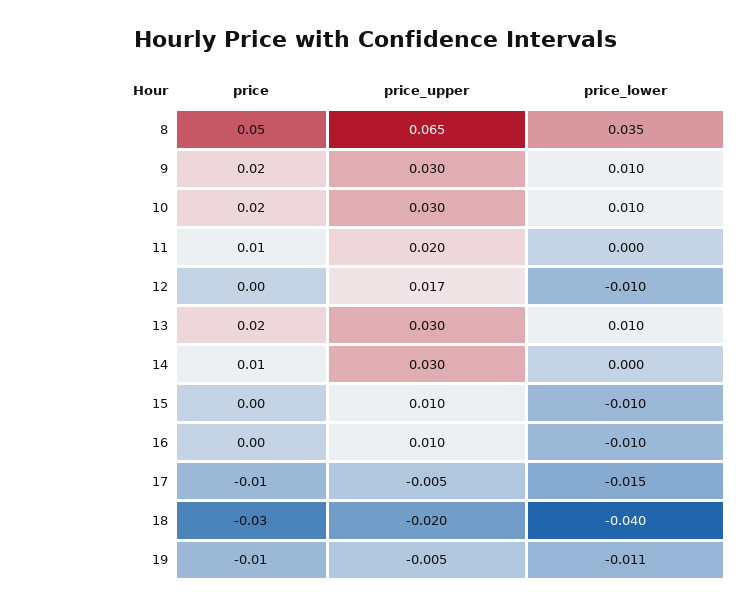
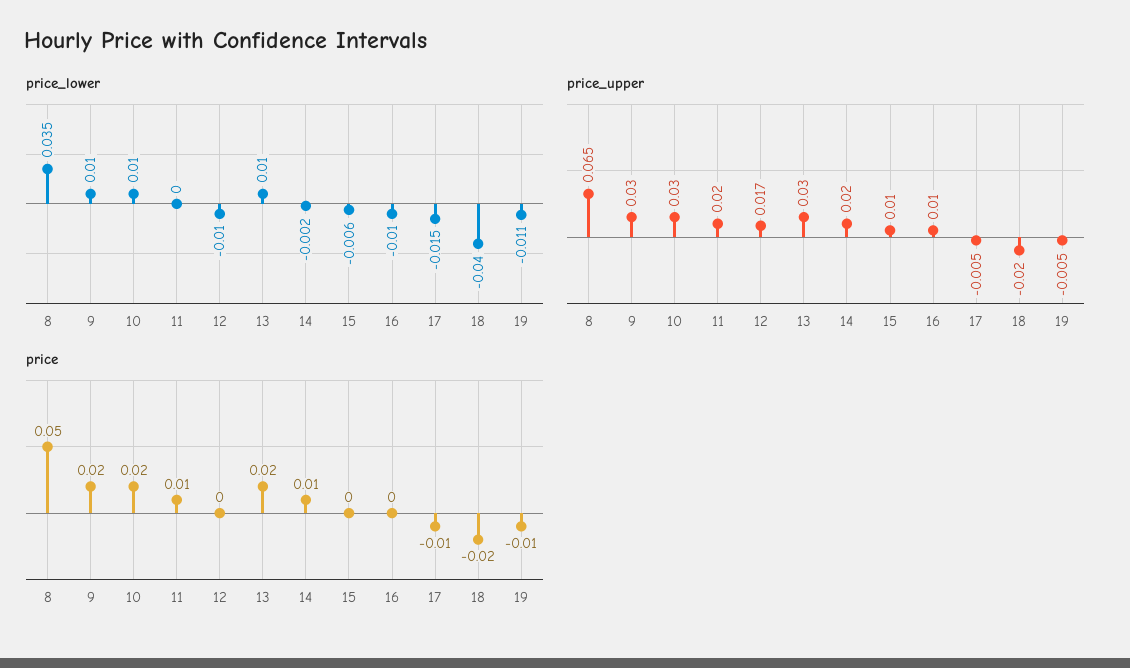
  {
    "price": {
      "8": 0.05,
      "9": 0.02,
      "10": 0.02,
      "11": 0.01,
      "12": 0,
      "13": 0.02,
      "14": 0.01,
      "15": 0,
      "16": 0,
      "17": -0.01,
-     "18": -0.03,
+     "18": -0.02,
      "19": -0.01
    },
    "price_upper": {
      "8": 0.065,
      "9": 0.03,
      "10": 0.03,
      "11": 0.02,
      "12": 0.017,
      "13": 0.03,
-     "14": 0.03,
+     "14": 0.02,
      "15": 0.01,
      "16": 0.01,
      "17": -0.005,
      "18": -0.02,
      "19": -0.005
    },
    "price_lower": {
      "8": 0.035,
      "9": 0.01,
      "10": 0.01,
      "11": 0,
      "12": -0.01,
      "13": 0.01,
-     "14": 0,
+     "14": -0.002,
-     "15": -0.01,
+     "15": -0.006,
      "16": -0.01,
      "17": -0.015,
      "18": -0.04,
      "19": -0.011
    }
  }

